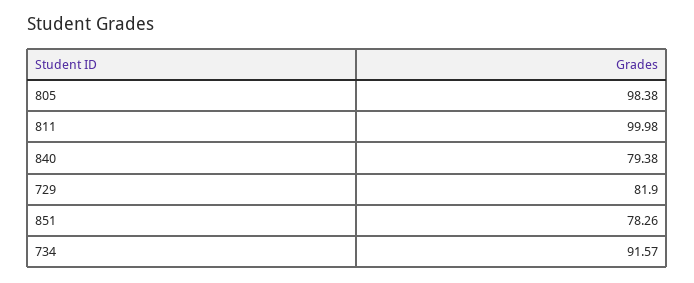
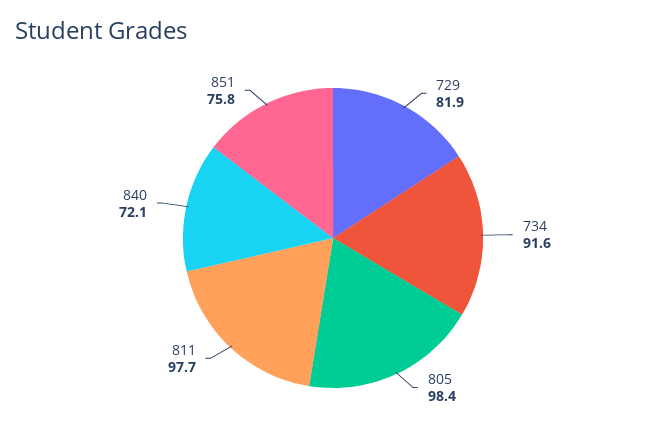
  {
    "805": 98.38,
-   "811": 99.98,
+   "811": 97.7,
-   "840": 79.38,
+   "840": 72.1,
    "729": 81.9,
-   "851": 78.26,
+   "851": 75.8,
    "734": 91.57
  }

